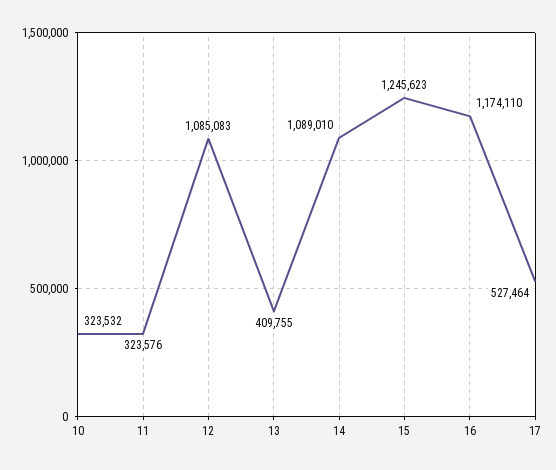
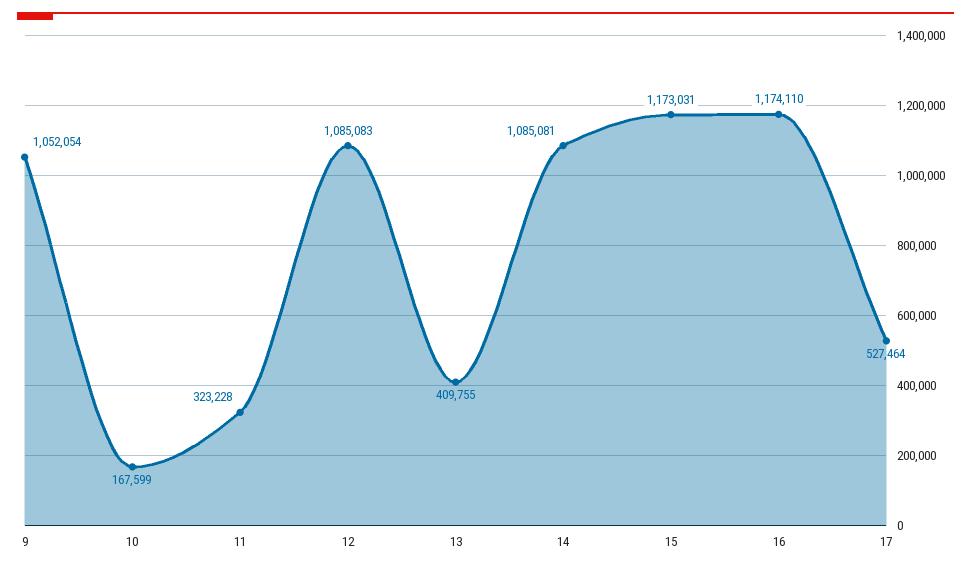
  {
-   "10": 323532,
+   "10": 167599,
-   "11": 323576,
+   "11": 323228,
    "12": 1085083,
    "13": 409755,
-   "14": 1089010,
+   "14": 1085081,
-   "15": 1245623,
+   "15": 1173031,
    "16": 1174110,
-   "17": 527464
+   "17": 527464,
+   "9": 1052054
  }

